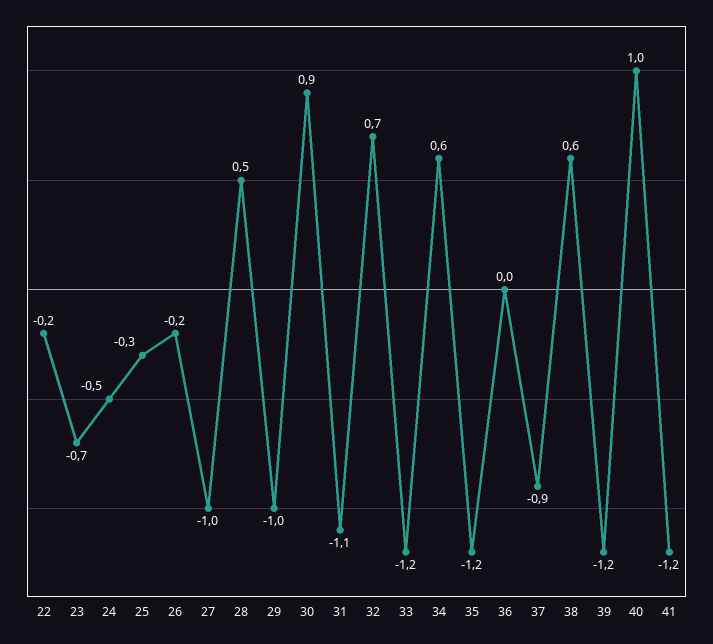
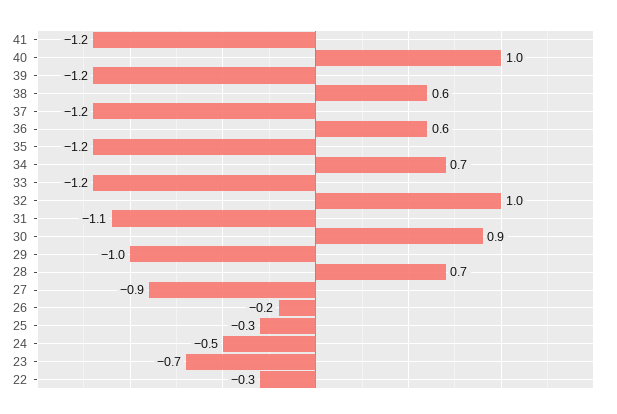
  {
-   "22": -0.2,
+   "22": -0.3,
    "23": -0.7,
    "24": -0.5,
    "25": -0.3,
    "26": -0.2,
-   "27": -1,
+   "27": -0.9,
-   "28": 0.5,
+   "28": 0.7,
    "29": -1,
    "30": 0.9,
    "31": -1.1,
-   "32": 0.7,
+   "32": 1,
    "33": -1.2,
-   "34": 0.6,
+   "34": 0.7,
    "35": -1.2,
-   "36": 0,
+   "36": 0.6,
-   "37": -0.9,
+   "37": -1.2,
    "38": 0.6,
    "39": -1.2,
    "40": 1,
    "41": -1.2
  }

